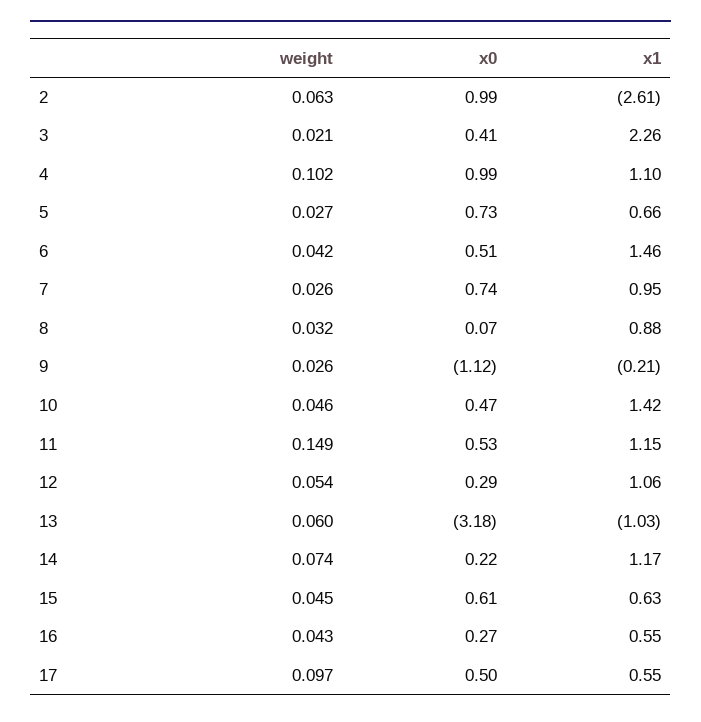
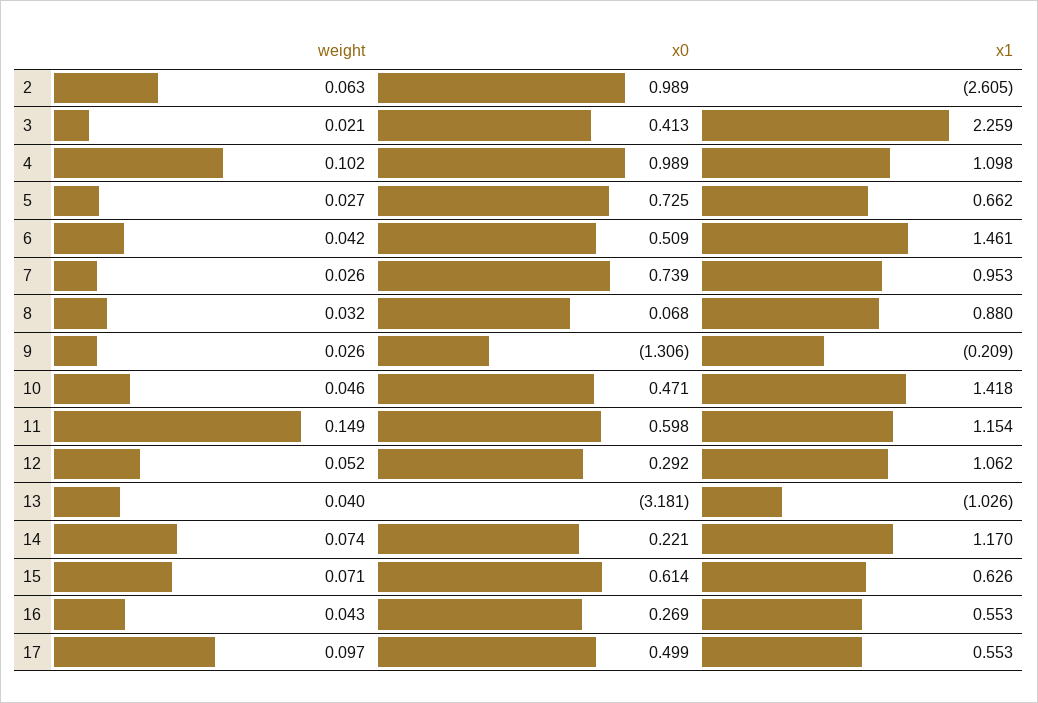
  {
    "weight": {
      "2": 0.063,
      "3": 0.021,
      "4": 0.102,
      "5": 0.027,
      "6": 0.042,
      "7": 0.026,
      "8": 0.032,
      "9": 0.026,
      "10": 0.046,
      "11": 0.149,
-     "12": 0.054,
+     "12": 0.052,
-     "13": 0.06,
+     "13": 0.04,
      "14": 0.074,
-     "15": 0.045,
+     "15": 0.071,
      "16": 0.043,
      "17": 0.097
    },
    "x0": {
      "2": 0.989,
      "3": 0.413,
      "4": 0.989,
      "5": 0.725,
      "6": 0.509,
      "7": 0.739,
      "8": 0.068,
-     "9": -1.12,
+     "9": -1.306,
      "10": 0.471,
-     "11": 0.53,
+     "11": 0.598,
      "12": 0.292,
      "13": -3.181,
      "14": 0.221,
      "15": 0.614,
      "16": 0.269,
      "17": 0.499
    },
    "x1": {
      "2": -2.605,
      "3": 2.259,
      "4": 1.098,
      "5": 0.662,
      "6": 1.461,
      "7": 0.953,
      "8": 0.88,
      "9": -0.209,
      "10": 1.418,
      "11": 1.154,
      "12": 1.062,
      "13": -1.026,
      "14": 1.17,
      "15": 0.626,
      "16": 0.553,
      "17": 0.553
    }
  }

